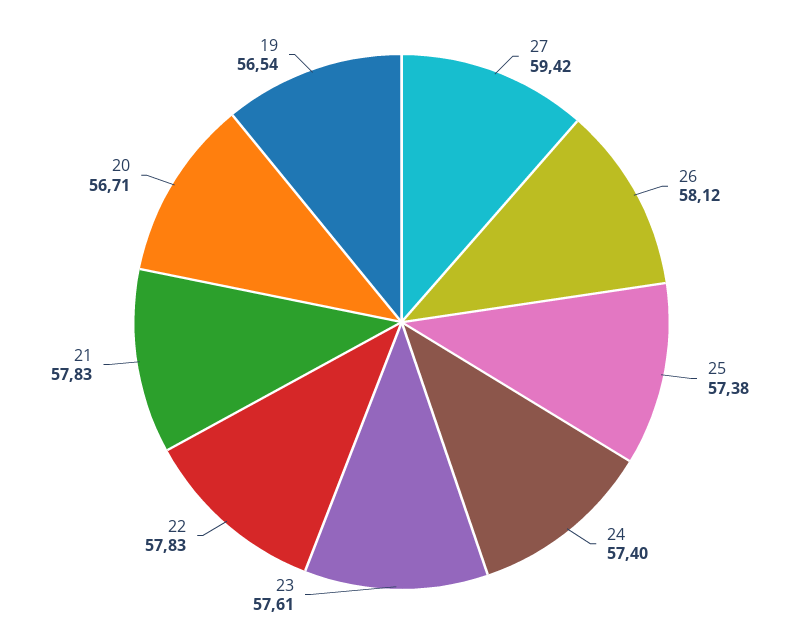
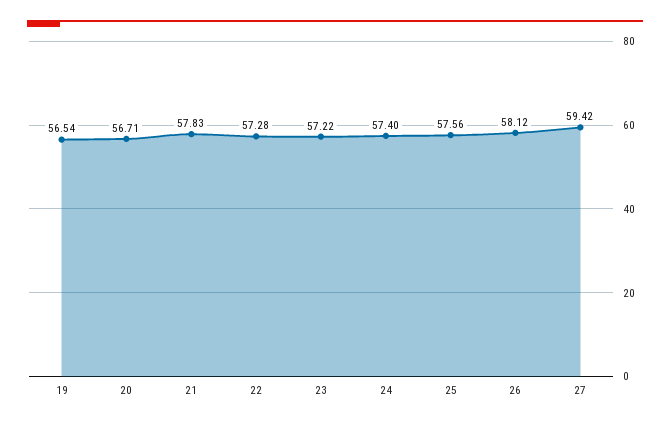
  {
    "27": 59.42,
    "26": 58.12,
-   "25": 57.38,
+   "25": 57.56,
    "24": 57.4,
-   "23": 57.61,
+   "23": 57.22,
-   "22": 57.83,
+   "22": 57.28,
    "21": 57.83,
    "20": 56.71,
    "19": 56.54
  }

